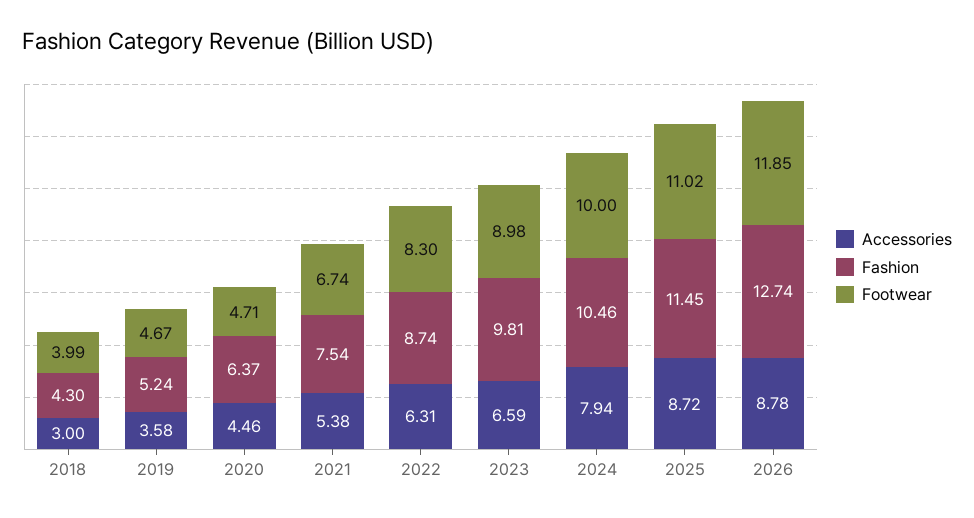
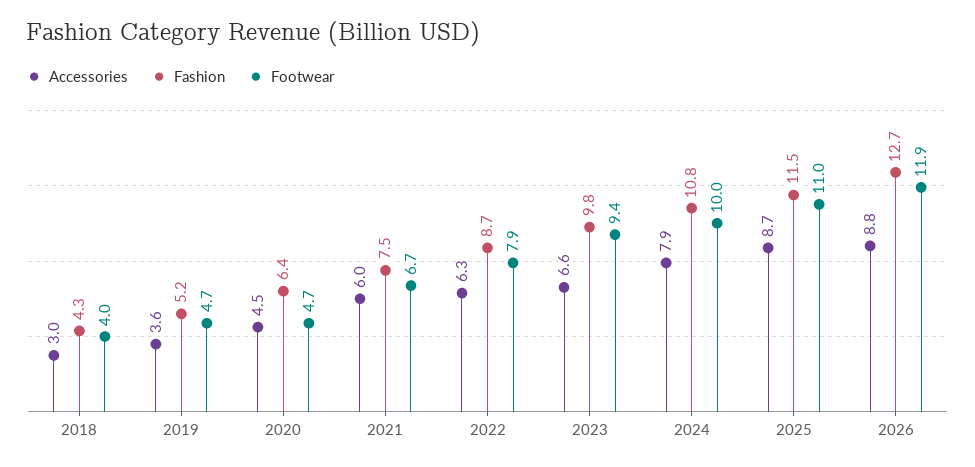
  {
    "Accessories": {
      "2018": 3,
      "2019": 3.58,
      "2020": 4.46,
-     "2021": 5.38,
+     "2021": 6,
      "2022": 6.31,
      "2023": 6.59,
      "2024": 7.94,
      "2025": 8.72,
      "2026": 8.78
    },
    "Fashion": {
      "2018": 4.3,
      "2019": 5.24,
      "2020": 6.37,
      "2021": 7.54,
      "2022": 8.74,
      "2023": 9.81,
-     "2024": 10.46,
+     "2024": 10.8,
      "2025": 11.45,
      "2026": 12.74
    },
    "Footwear": {
      "2018": 3.99,
      "2019": 4.67,
      "2020": 4.71,
      "2021": 6.74,
-     "2022": 8.3,
+     "2022": 7.9,
-     "2023": 8.98,
+     "2023": 9.4,
      "2024": 10,
      "2025": 11.02,
      "2026": 11.85
    }
  }

